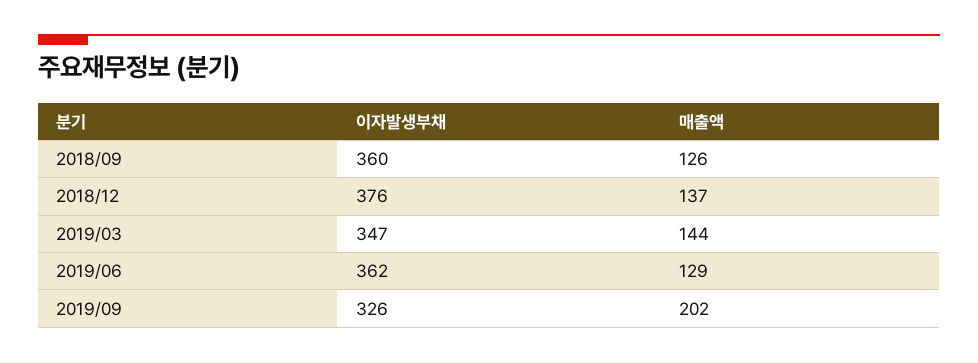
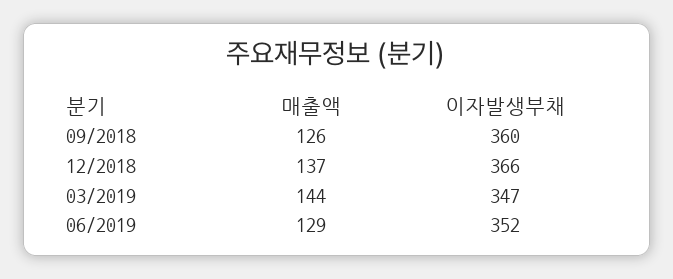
  {
    "이자발생부채": {
      "2018/09": 360,
-     "2018/12": 376,
+     "2018/12": 366,
      "2019/03": 347,
-     "2019/06": 362,
+     "2019/06": 352
-     "2019/09": 326
    },
    "매출액": {
      "2018/09": 126,
      "2018/12": 137,
      "2019/03": 144,
-     "2019/06": 129,
+     "2019/06": 129
-     "2019/09": 202
    }
  }

